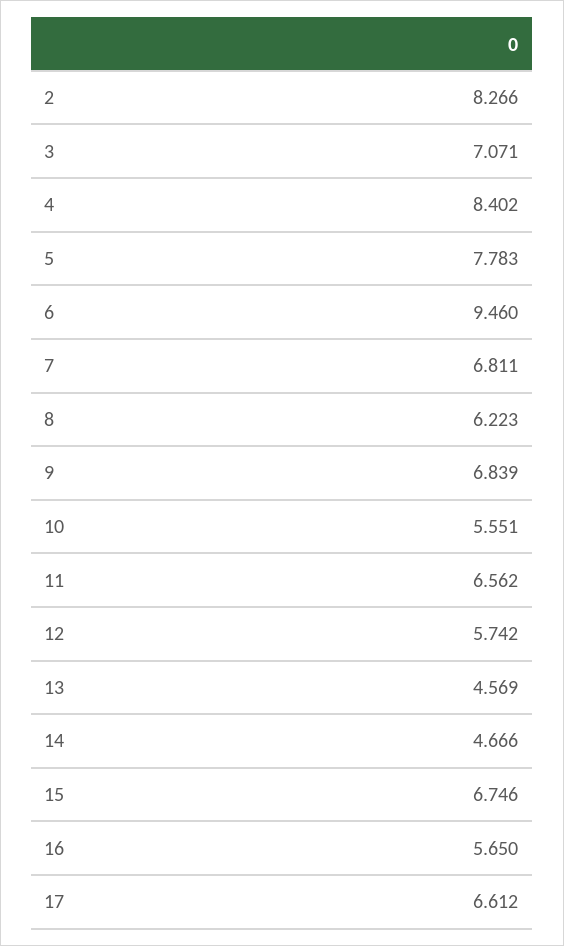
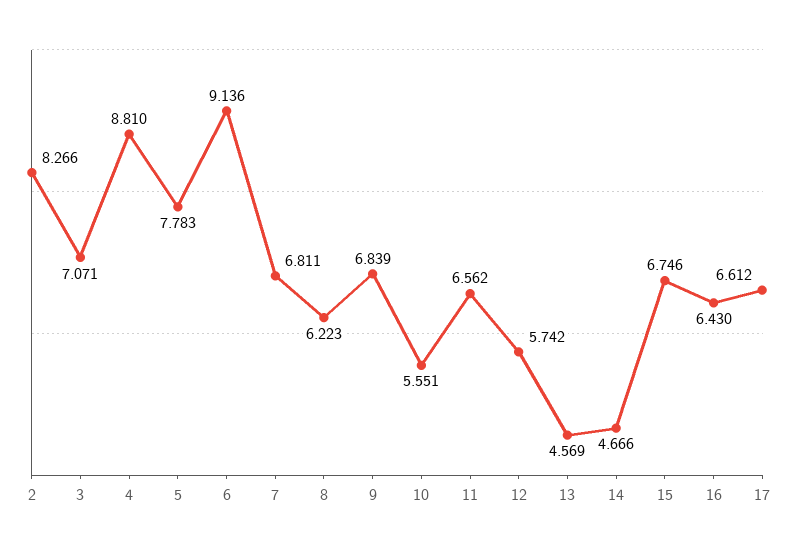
  {
    "2": 8.266,
    "3": 7.071,
-   "4": 8.402,
+   "4": 8.81,
    "5": 7.783,
-   "6": 9.46,
+   "6": 9.136,
    "7": 6.811,
    "8": 6.223,
    "9": 6.839,
    "10": 5.551,
    "11": 6.562,
    "12": 5.742,
    "13": 4.569,
    "14": 4.666,
    "15": 6.746,
-   "16": 5.65,
+   "16": 6.43,
    "17": 6.612
  }

